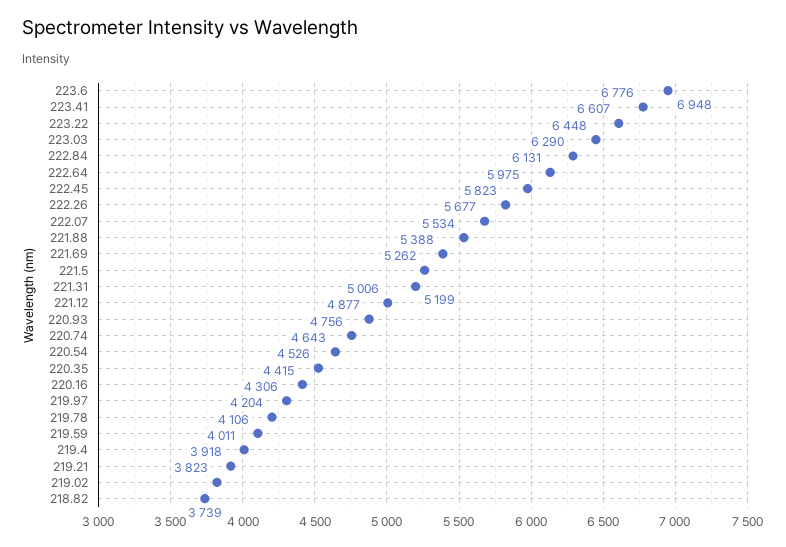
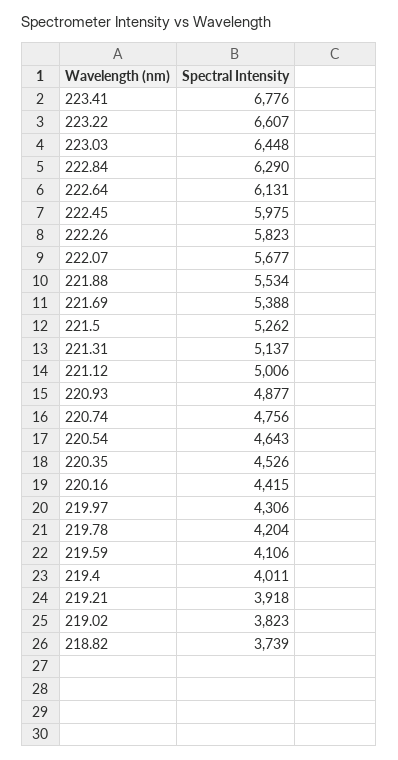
  {
-   "223.6": 6948,
    "223.41": 6776,
    "223.22": 6607,
    "223.03": 6448,
    "222.84": 6290,
    "222.64": 6131,
    "222.45": 5975,
    "222.26": 5823,
    "222.07": 5677,
    "221.88": 5534,
    "221.69": 5388,
    "221.5": 5262,
-   "221.31": 5199,
+   "221.31": 5137,
    "221.12": 5006,
    "220.93": 4877,
    "220.74": 4756,
    "220.54": 4643,
    "220.35": 4526,
    "220.16": 4415,
    "219.97": 4306,
    "219.78": 4204,
    "219.59": 4106,
    "219.4": 4011,
    "219.21": 3918,
    "219.02": 3823,
    "218.82": 3739
  }

